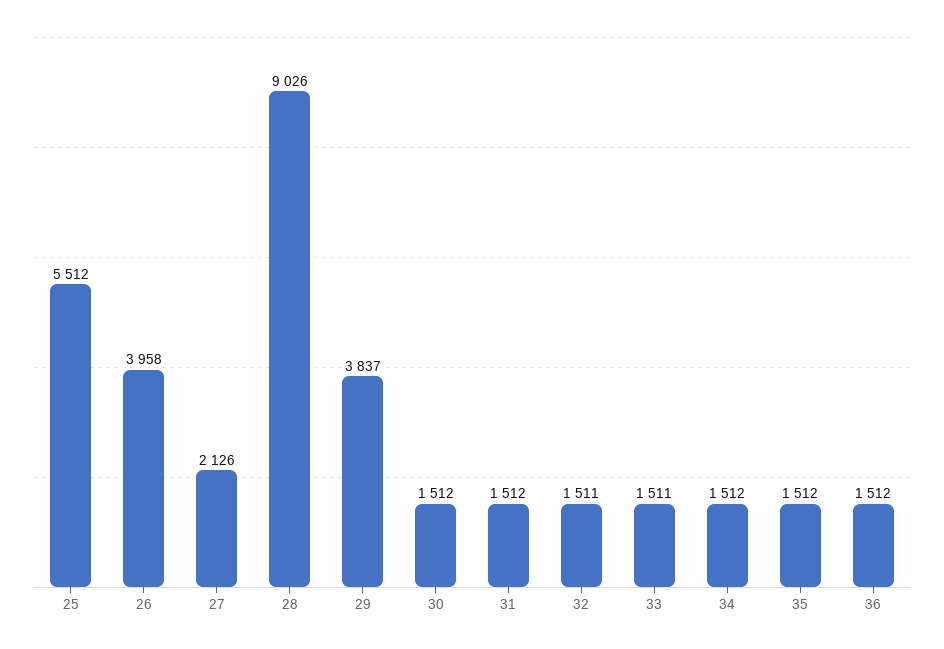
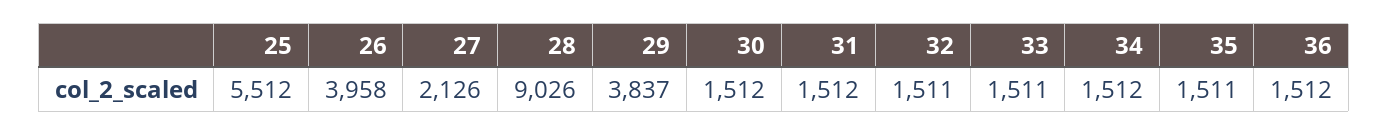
  {
    "25": 5512,
    "26": 3958,
    "27": 2126,
    "28": 9026,
    "29": 3837,
    "30": 1512,
    "31": 1512,
    "32": 1511,
    "33": 1511,
    "34": 1512,
-   "35": 1512,
+   "35": 1511,
    "36": 1512
  }

